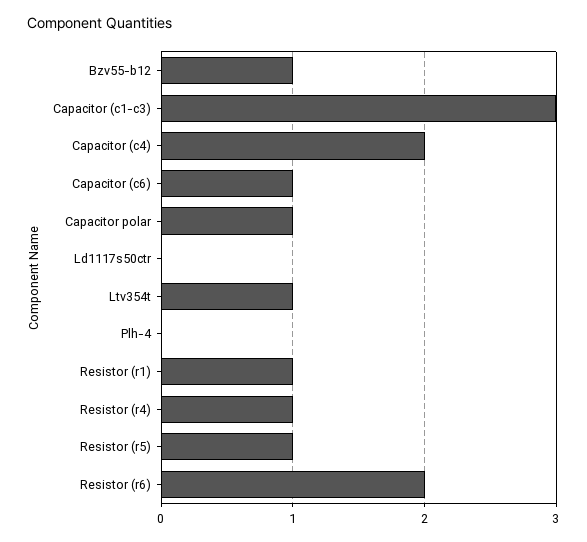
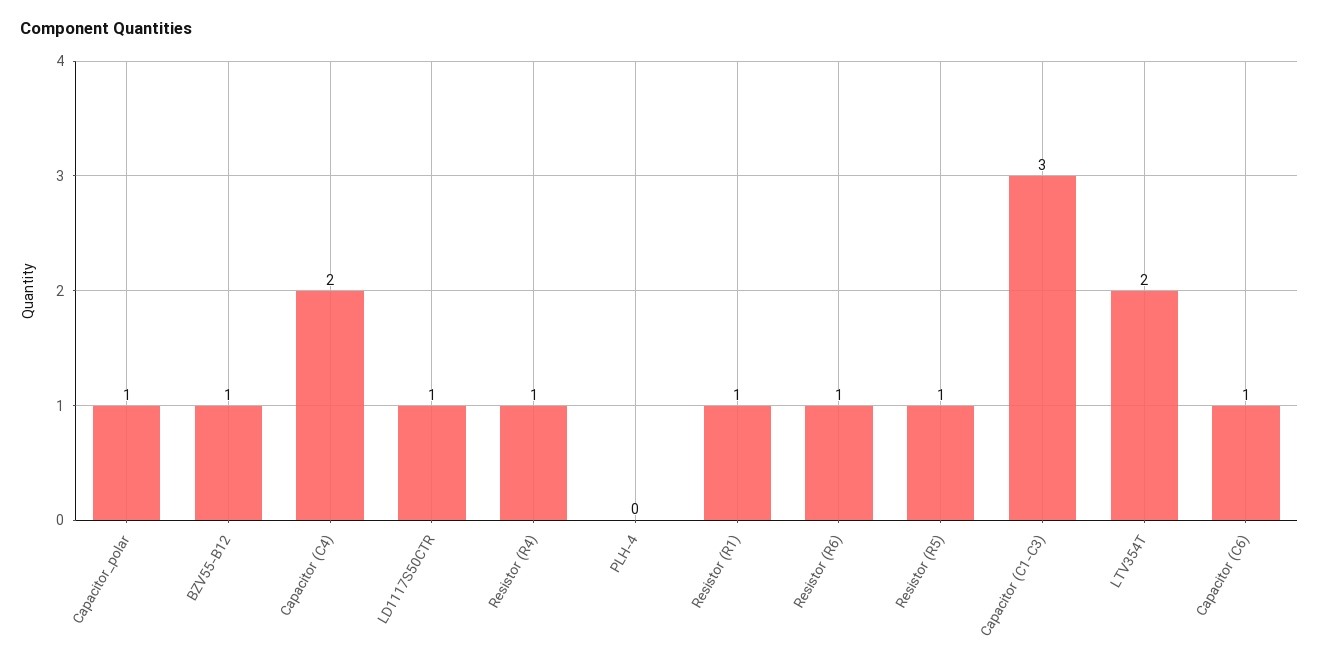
  {
    "Bzv55-b12": 1,
    "Capacitor (c1-c3)": 3,
    "Capacitor (c4)": 2,
    "Capacitor (c6)": 1,
    "Capacitor polar": 1,
-   "Ld1117s50ctr": 0,
+   "Ld1117s50ctr": 1,
-   "Ltv354t": 1,
+   "Ltv354t": 2,
    "Plh-4": 0,
    "Resistor (r1)": 1,
    "Resistor (r4)": 1,
    "Resistor (r5)": 1,
-   "Resistor (r6)": 2
+   "Resistor (r6)": 1
  }

